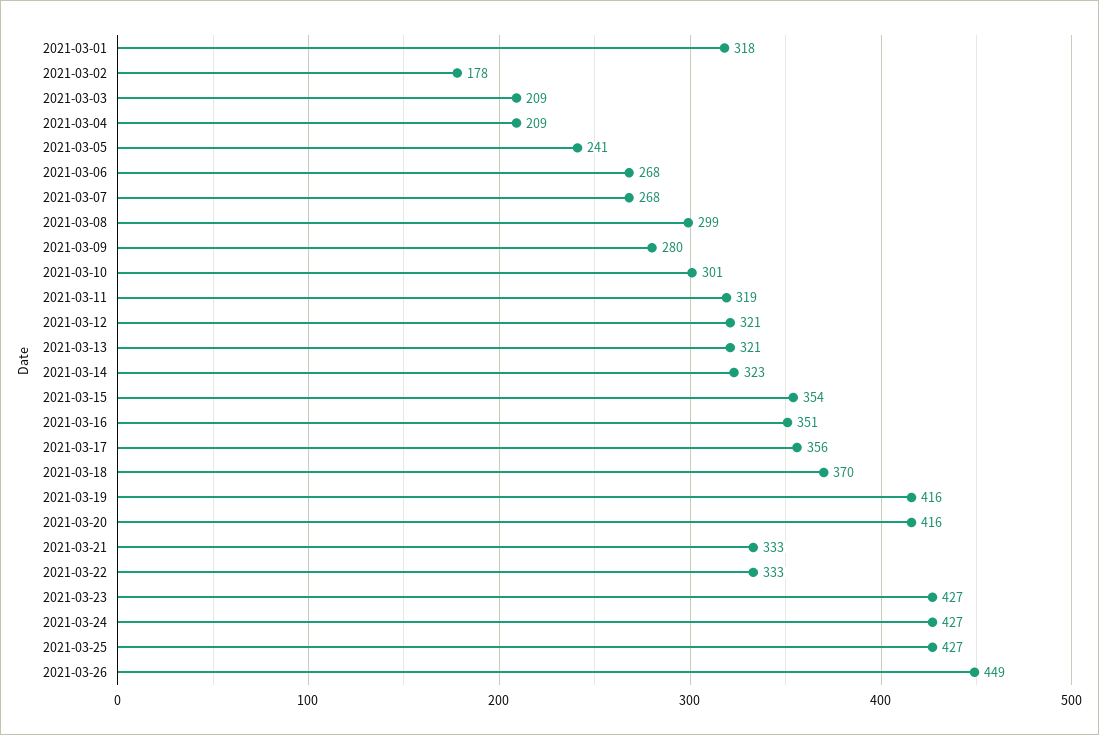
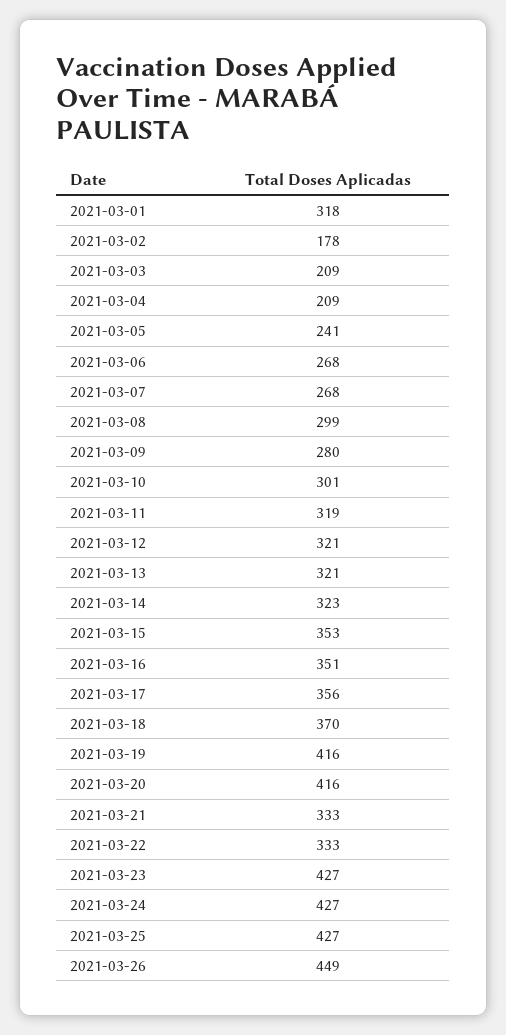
  {
    "2021-03-01": 318,
    "2021-03-02": 178,
    "2021-03-03": 209,
    "2021-03-04": 209,
    "2021-03-05": 241,
    "2021-03-06": 268,
    "2021-03-07": 268,
    "2021-03-08": 299,
    "2021-03-09": 280,
    "2021-03-10": 301,
    "2021-03-11": 319,
    "2021-03-12": 321,
    "2021-03-13": 321,
    "2021-03-14": 323,
-   "2021-03-15": 354,
+   "2021-03-15": 353,
    "2021-03-16": 351,
    "2021-03-17": 356,
    "2021-03-18": 370,
    "2021-03-19": 416,
    "2021-03-20": 416,
    "2021-03-21": 333,
    "2021-03-22": 333,
    "2021-03-23": 427,
    "2021-03-24": 427,
    "2021-03-25": 427,
    "2021-03-26": 449
  }

